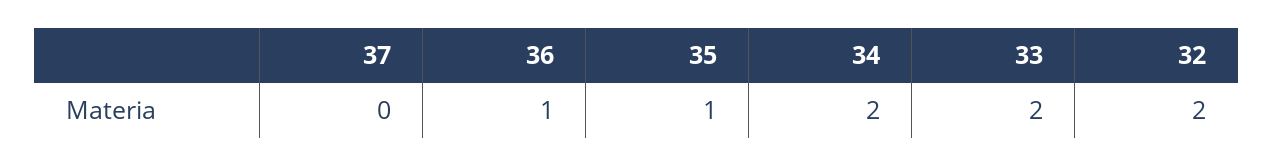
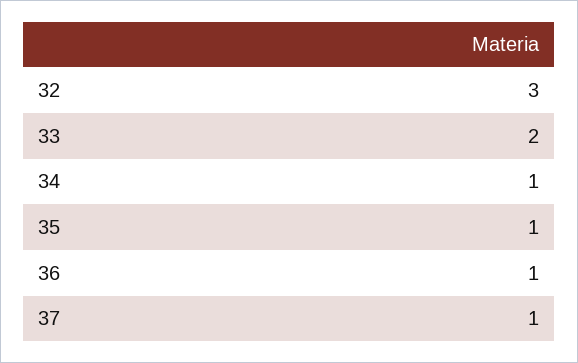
  {
-   "37": 0,
+   "37": 1,
    "36": 1,
    "35": 1,
-   "34": 2,
+   "34": 1,
    "33": 2,
-   "32": 2
+   "32": 3
  }

